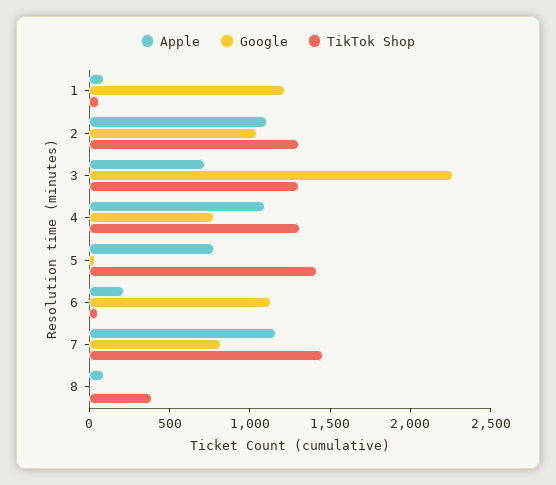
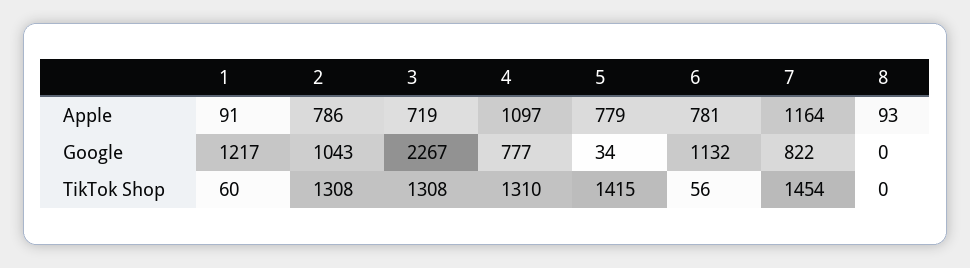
  {
    "Apple": {
      "1": 91,
-     "2": 1100,
+     "2": 786,
      "3": 719,
      "4": 1097,
      "5": 779,
-     "6": 200,
+     "6": 781,
      "7": 1164,
      "8": 93
    },
    "Google": {
      "1": 1217,
      "2": 1043,
      "3": 2267,
      "4": 777,
      "5": 34,
      "6": 1132,
      "7": 822,
      "8": 0
    },
    "TikTok Shop": {
      "1": 60,
      "2": 1308,
      "3": 1308,
      "4": 1310,
      "5": 1415,
      "6": 56,
      "7": 1454,
-     "8": 400
+     "8": 0
    }
  }

